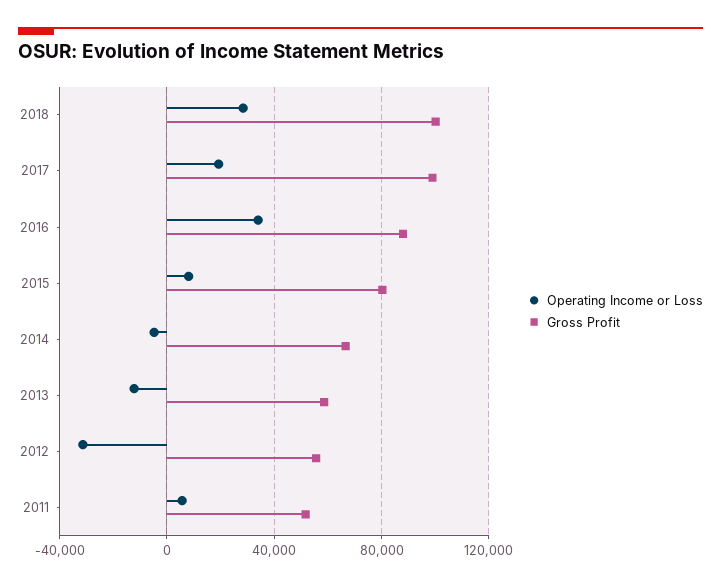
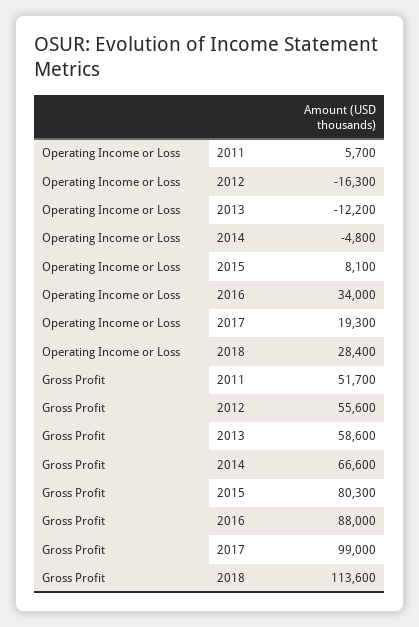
  {
    "Operating Income or Loss": {
      "2018": 28400,
      "2017": 19300,
      "2016": 34000,
      "2015": 8100,
      "2014": -4800,
      "2013": -12200,
-     "2012": -30000,
+     "2012": -16300,
      "2011": 5700
    },
    "Gross Profit": {
-     "2018": 100000,
+     "2018": 113600,
      "2017": 99000,
      "2016": 88000,
      "2015": 80300,
      "2014": 66600,
      "2013": 58600,
      "2012": 55600,
      "2011": 51700
    }
  }

